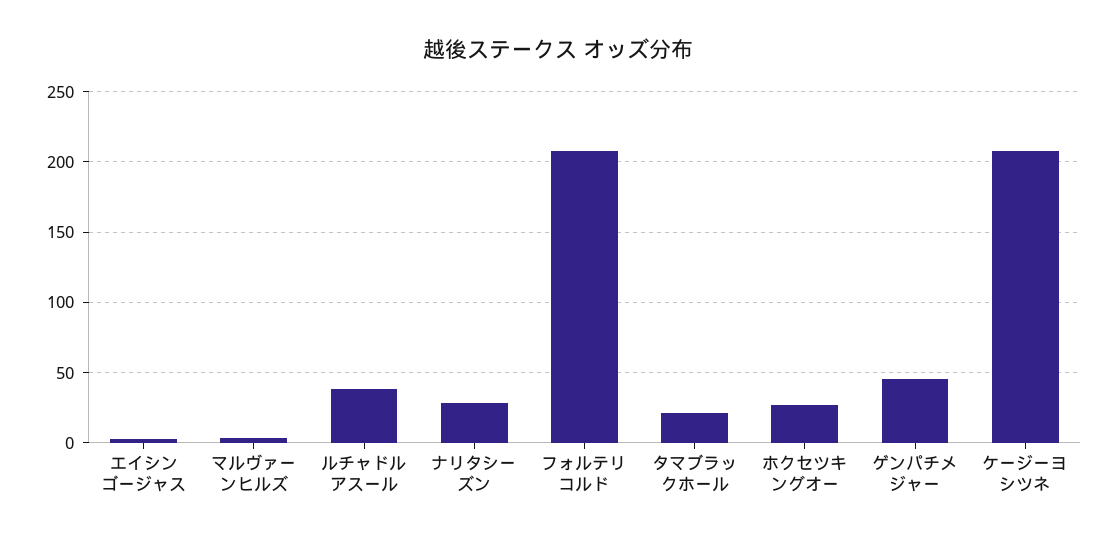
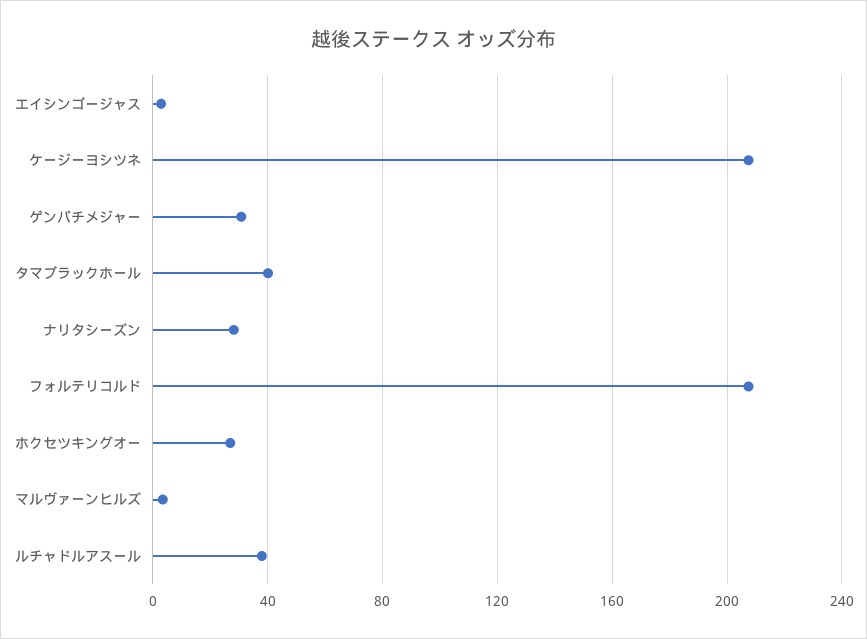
  {
    "エイシンゴージャス": 5,
    "マルヴァーンヒルズ": 5,
    "ルチャドルアスール": 40,
    "ナリタシーズン": 30,
    "フォルテリコルド": 210,
-   "タマブラックホール": 20,
+   "タマブラックホール": 40,
    "ホクセツキングオー": 25,
-   "ゲンパチメジャー": 45,
+   "ゲンパチメジャー": 30,
    "ケージーヨシツネ": 210
  }

